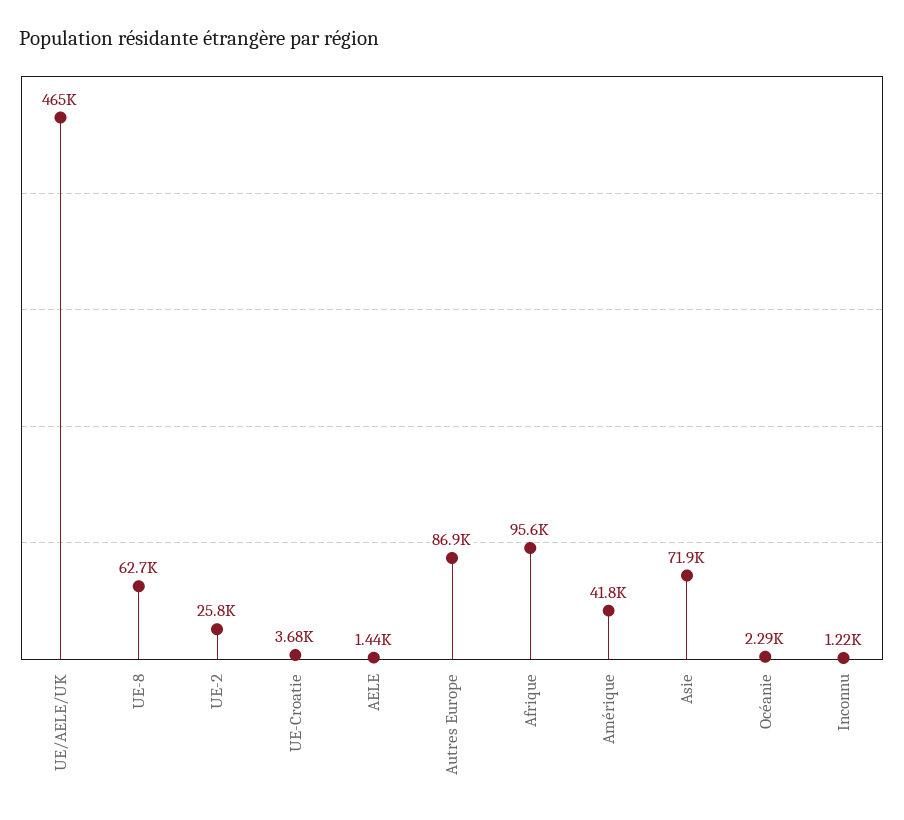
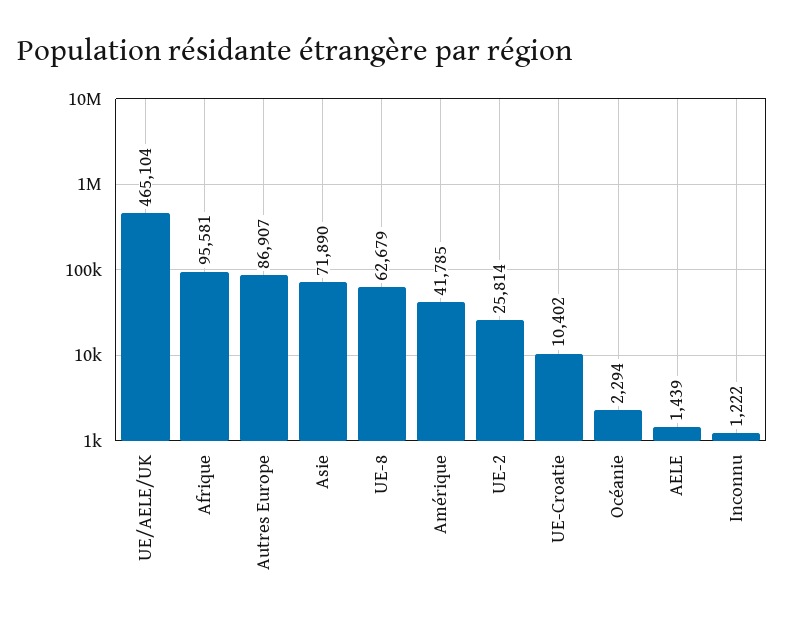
  {
    "UE/AELE/UK": 465104,
    "UE-8": 62679,
    "UE-2": 25814,
-   "UE-Croatie": 3680,
+   "UE-Croatie": 10402,
    "AELE": 1439,
    "Autres Europe": 86907,
    "Afrique": 95581,
    "Amérique": 41785,
    "Asie": 71890,
    "Océanie": 2294,
    "Inconnu": 1222
  }

